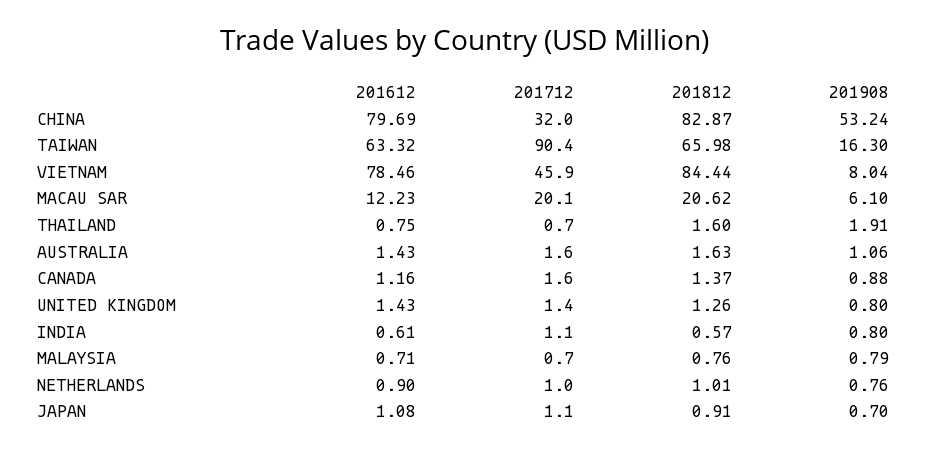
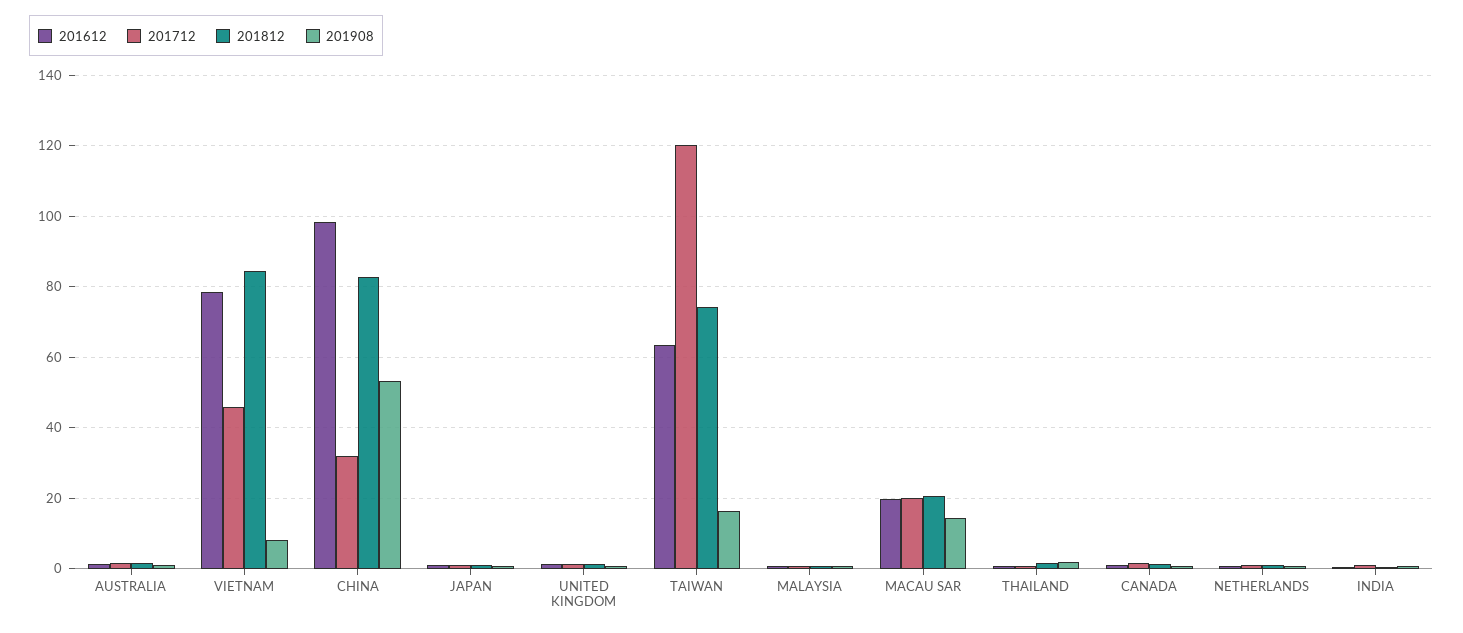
  {
    "201612": {
-     "CHINA": 79.69,
+     "CHINA": 98,
      "TAIWAN": 63.32,
      "VIETNAM": 78.46,
-     "MACAU SAR": 12.23,
+     "MACAU SAR": 20,
      "THAILAND": 0.75,
      "AUSTRALIA": 1.43,
      "CANADA": 1.16,
      "UNITED KINGDOM": 1.43,
      "INDIA": 0.61,
      "MALAYSIA": 0.71,
      "NETHERLANDS": 0.9,
      "JAPAN": 1.08
    },
    "201712": {
      "CHINA": 32,
-     "TAIWAN": 90.4,
+     "TAIWAN": 120,
      "VIETNAM": 45.9,
      "MACAU SAR": 20.1,
      "THAILAND": 0.7,
      "AUSTRALIA": 1.6,
      "CANADA": 1.6,
      "UNITED KINGDOM": 1.4,
      "INDIA": 1.1,
      "MALAYSIA": 0.7,
      "NETHERLANDS": 1,
      "JAPAN": 1.1
    },
    "201812": {
      "CHINA": 82.87,
-     "TAIWAN": 65.98,
+     "TAIWAN": 74,
      "VIETNAM": 84.44,
      "MACAU SAR": 20.62,
      "THAILAND": 1.6,
      "AUSTRALIA": 1.63,
      "CANADA": 1.37,
      "UNITED KINGDOM": 1.26,
      "INDIA": 0.57,
      "MALAYSIA": 0.76,
      "NETHERLANDS": 1.01,
      "JAPAN": 0.91
    },
    "201908": {
      "CHINA": 53.24,
      "TAIWAN": 16.3,
      "VIETNAM": 8.04,
-     "MACAU SAR": 6.1,
+     "MACAU SAR": 14,
      "THAILAND": 1.91,
      "AUSTRALIA": 1.06,
      "CANADA": 0.88,
      "UNITED KINGDOM": 0.8,
      "INDIA": 0.8,
      "MALAYSIA": 0.79,
      "NETHERLANDS": 0.76,
      "JAPAN": 0.7
    }
  }

